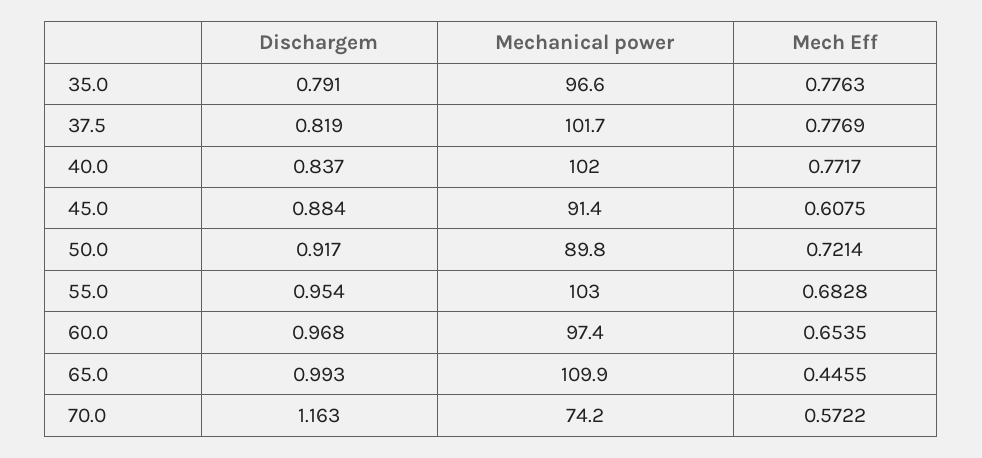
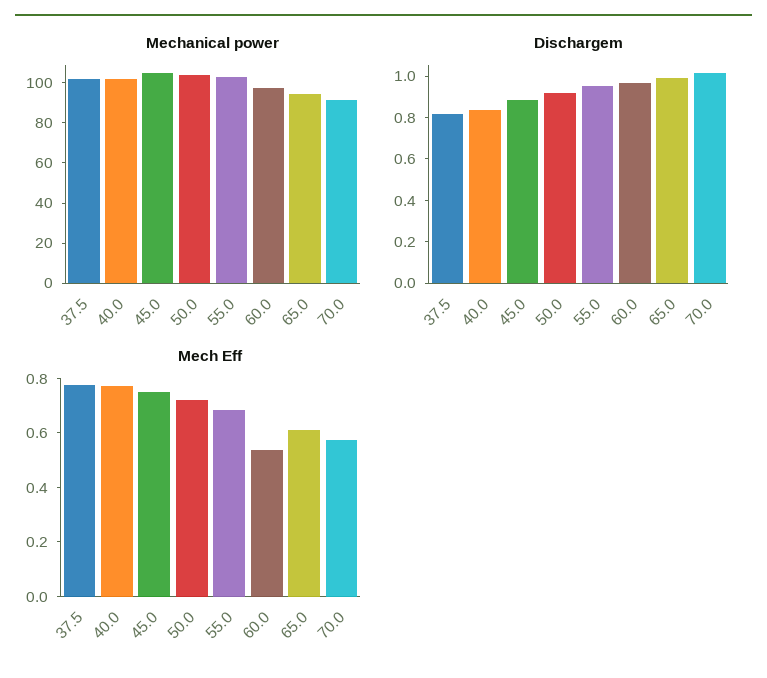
  {
    "Dischargem": {
-     "35.0": 0.791,
      "37.5": 0.819,
      "40.0": 0.837,
      "45.0": 0.884,
      "50.0": 0.917,
      "55.0": 0.954,
      "60.0": 0.968,
      "65.0": 0.993,
-     "70.0": 1.163
+     "70.0": 1
    },
    "Mechanical power": {
-     "35.0": 96.6,
      "37.5": 101.7,
      "40.0": 102,
-     "45.0": 91.4,
+     "45.0": 105,
-     "50.0": 89.8,
+     "50.0": 105,
      "55.0": 103,
      "60.0": 97.4,
-     "65.0": 109.9,
+     "65.0": 95,
-     "70.0": 74.2
+     "70.0": 90
    },
    "Mech Eff": {
-     "35.0": 0.7763,
      "37.5": 0.7769,
      "40.0": 0.7717,
-     "45.0": 0.6075,
+     "45.0": 0.75,
      "50.0": 0.7214,
      "55.0": 0.6828,
-     "60.0": 0.6535,
+     "60.0": 0.55,
-     "65.0": 0.4455,
+     "65.0": 0.6,
      "70.0": 0.5722
    }
  }

